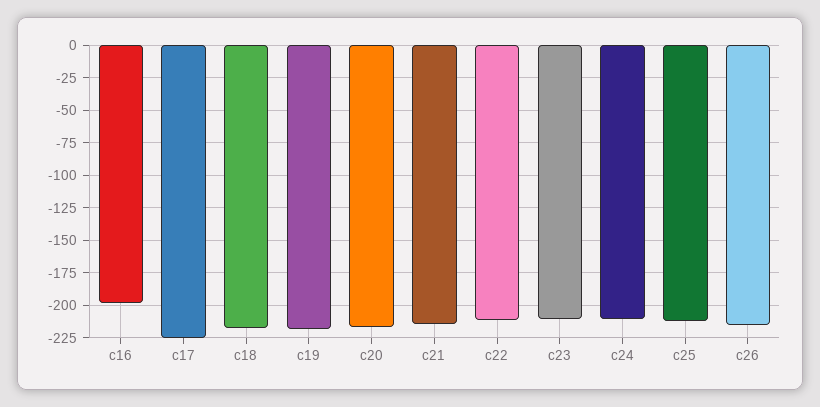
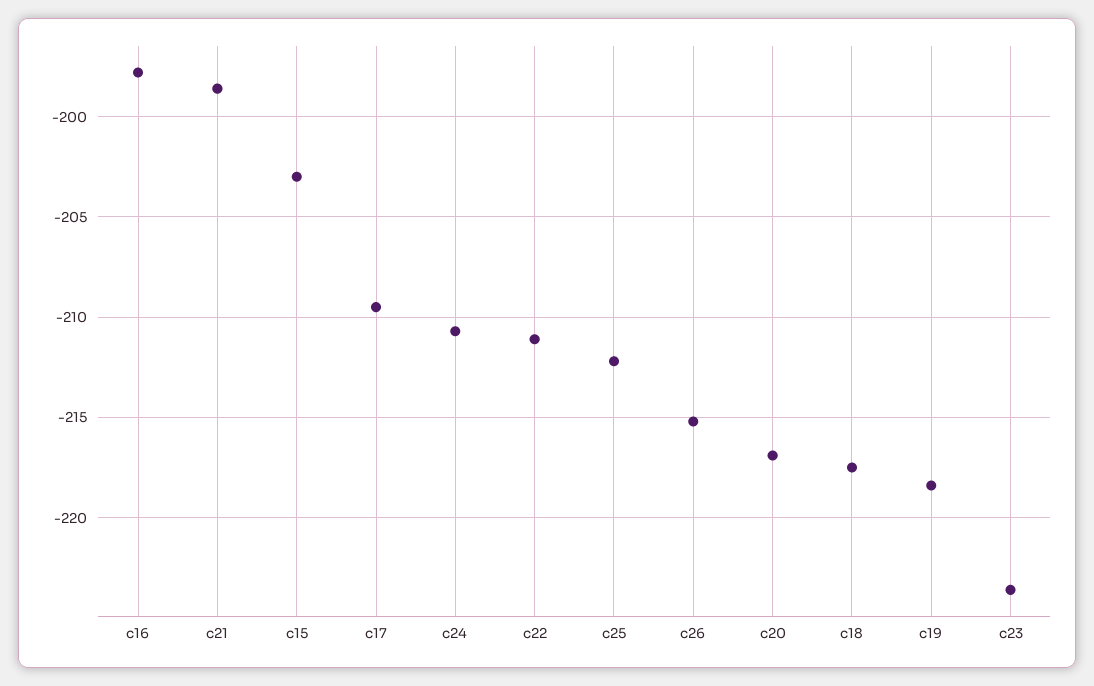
  {
    "c16": -198,
-   "c17": -225,
+   "c17": -209.5,
    "c18": -217.5,
    "c19": -218.5,
    "c20": -217,
-   "c21": -215,
+   "c21": -198.5,
    "c22": -211,
-   "c23": -210,
+   "c23": -223.5,
    "c24": -210.5,
    "c25": -212,
-   "c26": -215
+   "c26": -215,
+   "c15": -203
  }

